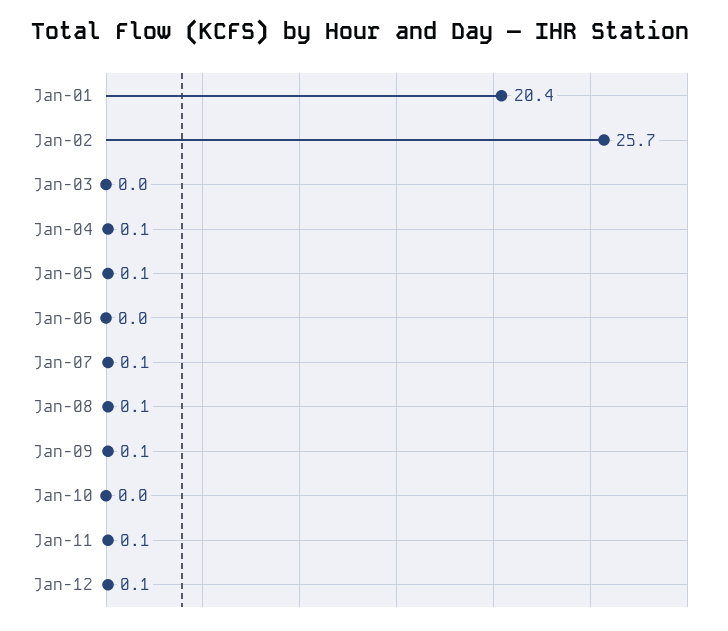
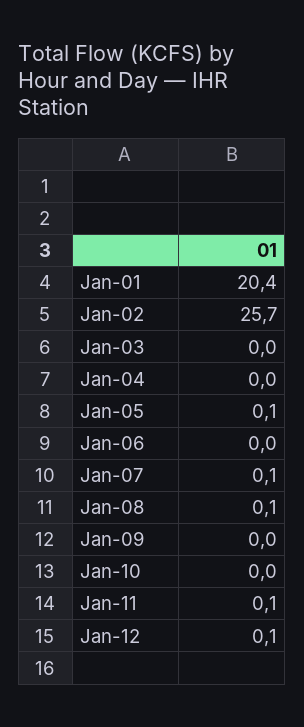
  {
    "Jan-01": 20.4,
    "Jan-02": 25.7,
    "Jan-03": 0,
-   "Jan-04": 0.1,
+   "Jan-04": 0,
    "Jan-05": 0.1,
    "Jan-06": 0,
    "Jan-07": 0.1,
    "Jan-08": 0.1,
-   "Jan-09": 0.1,
+   "Jan-09": 0,
    "Jan-10": 0,
    "Jan-11": 0.1,
    "Jan-12": 0.1
  }

